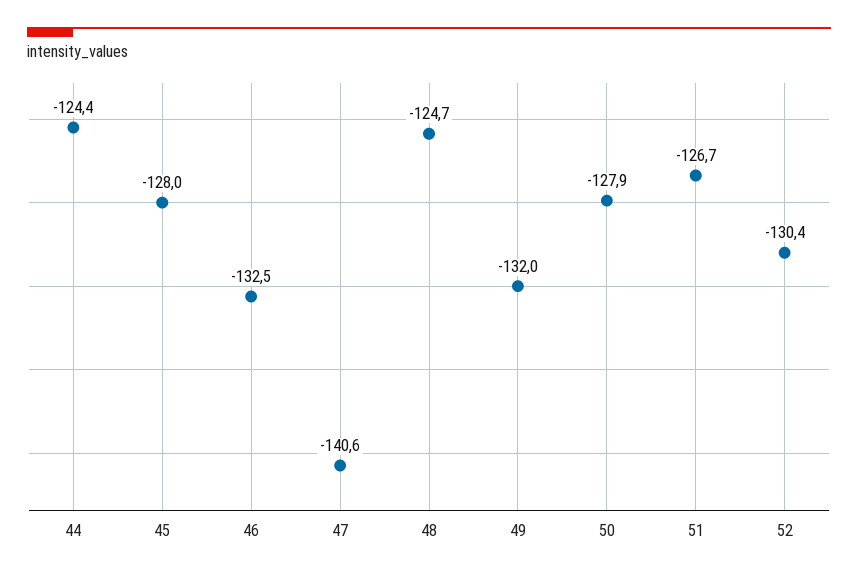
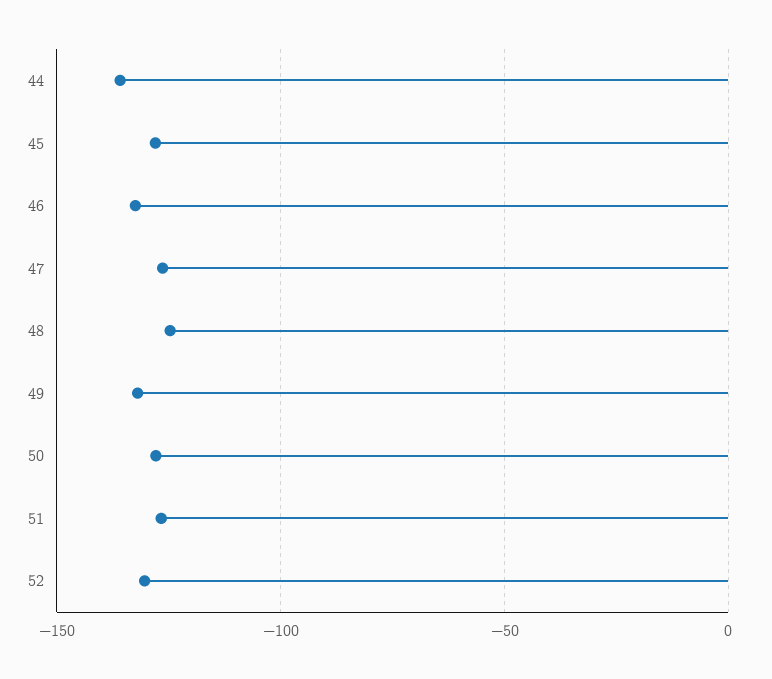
  {
-   "44": -124.4,
+   "44": -135,
    "45": -128,
    "46": -132.5,
-   "47": -140.6,
+   "47": -125,
    "48": -124.7,
    "49": -132,
    "50": -127.9,
    "51": -126.7,
    "52": -130.4
  }

